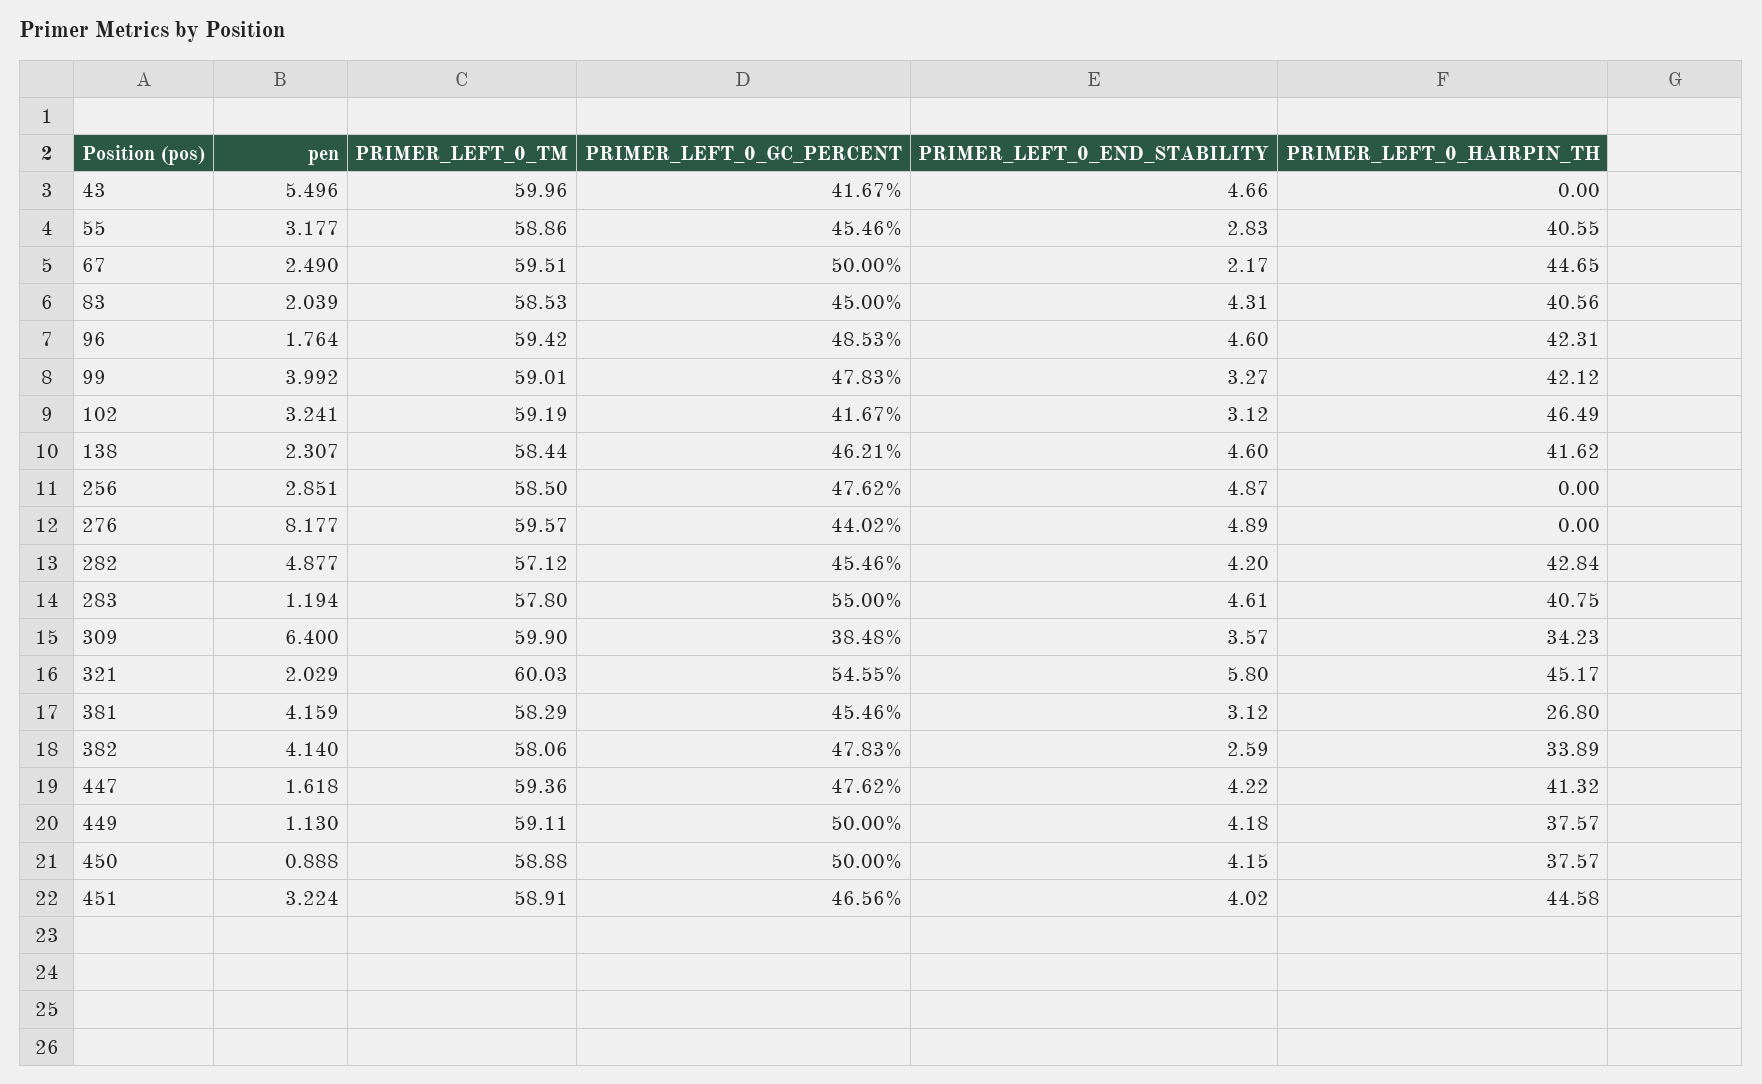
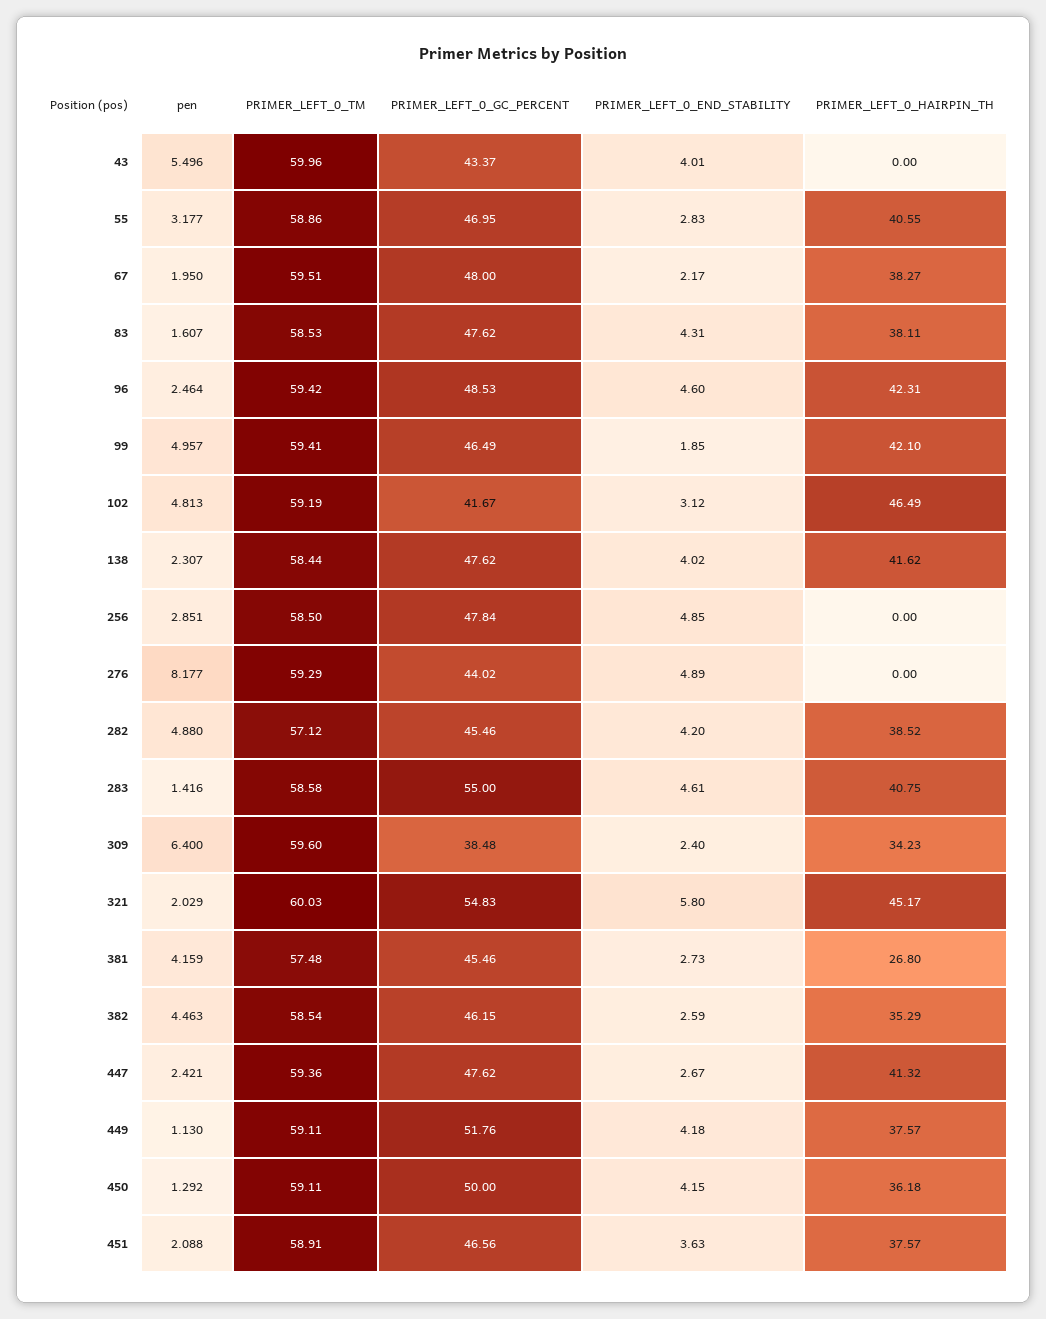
  {
    "pen": {
      "43": 5.496,
      "55": 3.177,
-     "67": 2.49,
+     "67": 1.95,
-     "83": 2.039,
+     "83": 1.607,
-     "96": 1.764,
+     "96": 2.464,
-     "99": 3.992,
+     "99": 4.957,
-     "102": 3.241,
+     "102": 4.813,
      "138": 2.307,
      "256": 2.851,
      "276": 8.177,
-     "282": 4.877,
+     "282": 4.88,
-     "283": 1.194,
+     "283": 1.416,
      "309": 6.4,
      "321": 2.029,
      "381": 4.159,
-     "382": 4.14,
+     "382": 4.463,
-     "447": 1.618,
+     "447": 2.421,
      "449": 1.13,
-     "450": 0.888,
+     "450": 1.292,
-     "451": 3.224
+     "451": 2.088
    },
    "PRIMER_LEFT_0_TM": {
      "43": 59.96,
      "55": 58.86,
      "67": 59.51,
      "83": 58.53,
      "96": 59.42,
-     "99": 59.01,
+     "99": 59.41,
      "102": 59.19,
      "138": 58.44,
      "256": 58.5,
-     "276": 59.57,
+     "276": 59.29,
      "282": 57.12,
-     "283": 57.8,
+     "283": 58.58,
-     "309": 59.9,
+     "309": 59.6,
      "321": 60.03,
-     "381": 58.29,
+     "381": 57.48,
-     "382": 58.06,
+     "382": 58.54,
      "447": 59.36,
      "449": 59.11,
-     "450": 58.88,
+     "450": 59.11,
      "451": 58.91
    },
    "PRIMER_LEFT_0_GC_PERCENT": {
-     "43": 41.67,
+     "43": 43.37,
-     "55": 45.46,
+     "55": 46.95,
-     "67": 50,
+     "67": 48,
-     "83": 45,
+     "83": 47.62,
      "96": 48.53,
-     "99": 47.83,
+     "99": 46.49,
      "102": 41.67,
-     "138": 46.21,
+     "138": 47.62,
-     "256": 47.62,
+     "256": 47.84,
      "276": 44.02,
      "282": 45.46,
      "283": 55,
      "309": 38.48,
-     "321": 54.55,
+     "321": 54.83,
      "381": 45.46,
-     "382": 47.83,
+     "382": 46.15,
      "447": 47.62,
-     "449": 50,
+     "449": 51.76,
      "450": 50,
      "451": 46.56
    },
    "PRIMER_LEFT_0_END_STABILITY": {
-     "43": 4.66,
+     "43": 4.01,
      "55": 2.83,
      "67": 2.17,
      "83": 4.31,
      "96": 4.6,
-     "99": 3.27,
+     "99": 1.85,
      "102": 3.12,
-     "138": 4.6,
+     "138": 4.02,
-     "256": 4.87,
+     "256": 4.85,
      "276": 4.89,
      "282": 4.2,
      "283": 4.61,
-     "309": 3.57,
+     "309": 2.4,
      "321": 5.8,
-     "381": 3.12,
+     "381": 2.73,
      "382": 2.59,
-     "447": 4.22,
+     "447": 2.67,
      "449": 4.18,
      "450": 4.15,
-     "451": 4.02
+     "451": 3.63
    },
    "PRIMER_LEFT_0_HAIRPIN_TH": {
      "43": 0,
      "55": 40.55,
-     "67": 44.65,
+     "67": 38.27,
-     "83": 40.56,
+     "83": 38.11,
      "96": 42.31,
-     "99": 42.12,
+     "99": 42.1,
      "102": 46.49,
      "138": 41.62,
      "256": 0,
      "276": 0,
-     "282": 42.84,
+     "282": 38.52,
      "283": 40.75,
      "309": 34.23,
      "321": 45.17,
      "381": 26.8,
-     "382": 33.89,
+     "382": 35.29,
      "447": 41.32,
      "449": 37.57,
-     "450": 37.57,
+     "450": 36.18,
-     "451": 44.58
+     "451": 37.57
    }
  }

